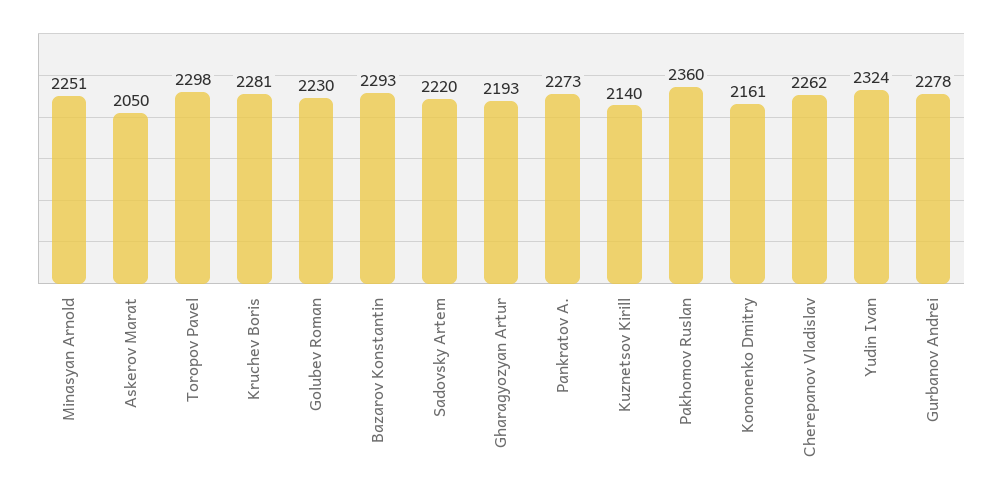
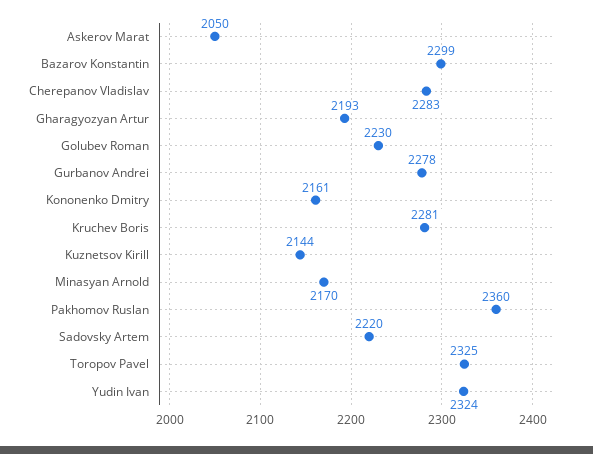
  {
-   "Minasyan Arnold": 2251,
+   "Minasyan Arnold": 2170,
    "Askerov Marat": 2050,
-   "Toropov Pavel": 2298,
+   "Toropov Pavel": 2325,
    "Kruchev Boris": 2281,
    "Golubev Roman": 2230,
-   "Bazarov Konstantin": 2293,
+   "Bazarov Konstantin": 2299,
    "Sadovsky Artem": 2220,
    "Gharagyozyan Artur": 2193,
-   "Pankratov A.": 2273,
-   "Kuznetsov Kirill": 2140,
+   "Kuznetsov Kirill": 2144,
    "Pakhomov Ruslan": 2360,
    "Kononenko Dmitry": 2161,
-   "Cherepanov Vladislav": 2262,
+   "Cherepanov Vladislav": 2283,
    "Yudin Ivan": 2324,
    "Gurbanov Andrei": 2278
  }

